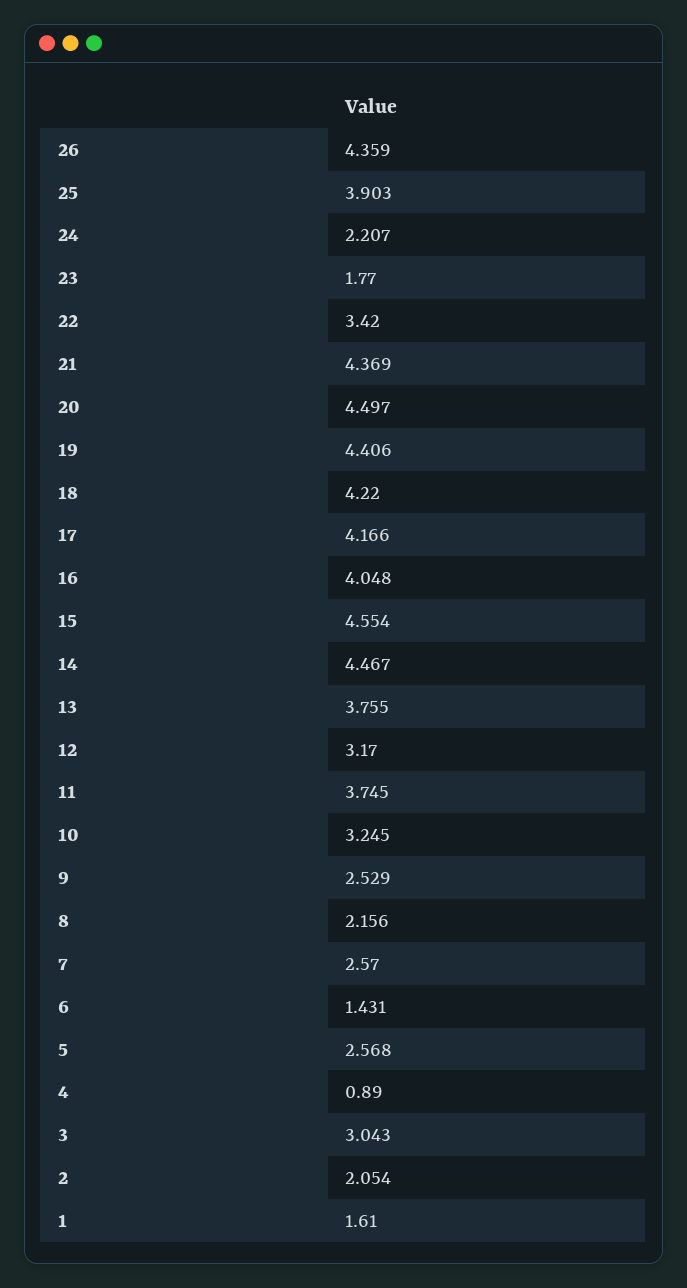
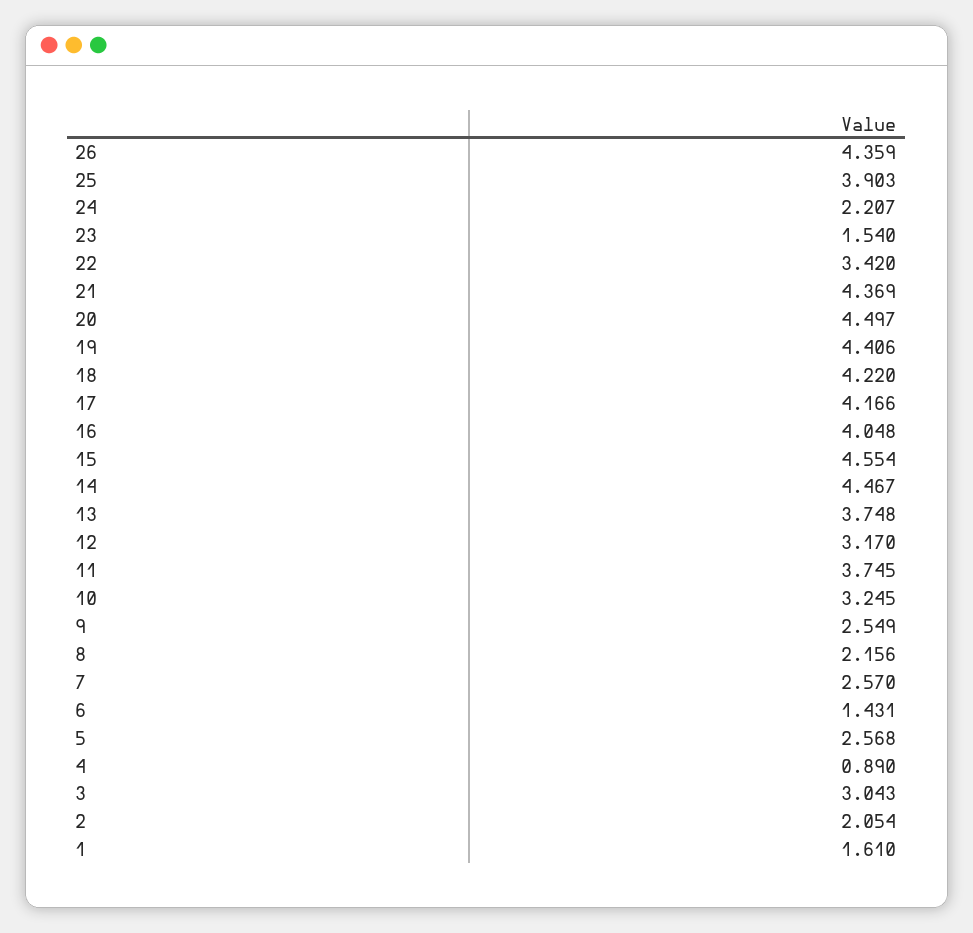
  {
    "26": 4.359,
    "25": 3.903,
    "24": 2.207,
-   "23": 1.77,
+   "23": 1.54,
    "22": 3.42,
    "21": 4.369,
    "20": 4.497,
    "19": 4.406,
    "18": 4.22,
    "17": 4.166,
    "16": 4.048,
    "15": 4.554,
    "14": 4.467,
-   "13": 3.755,
+   "13": 3.748,
    "12": 3.17,
    "11": 3.745,
    "10": 3.245,
-   "9": 2.529,
+   "9": 2.549,
    "8": 2.156,
    "7": 2.57,
    "6": 1.431,
    "5": 2.568,
    "4": 0.89,
    "3": 3.043,
    "2": 2.054,
    "1": 1.61
  }

